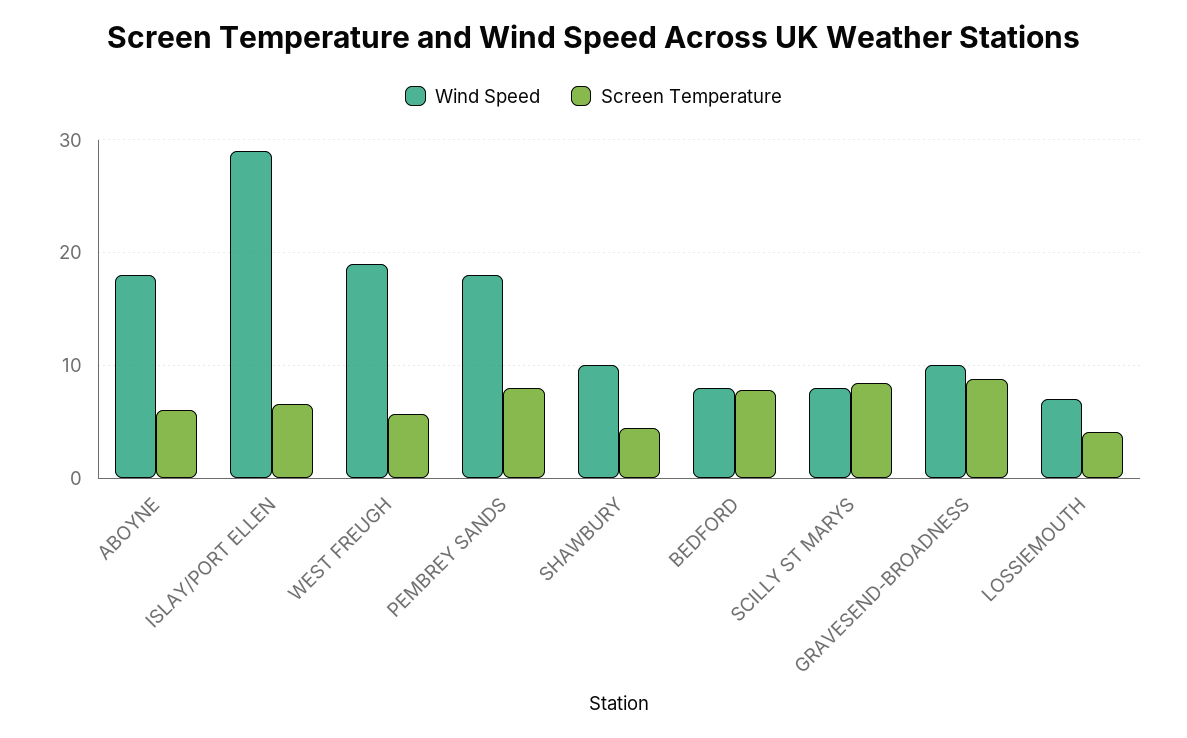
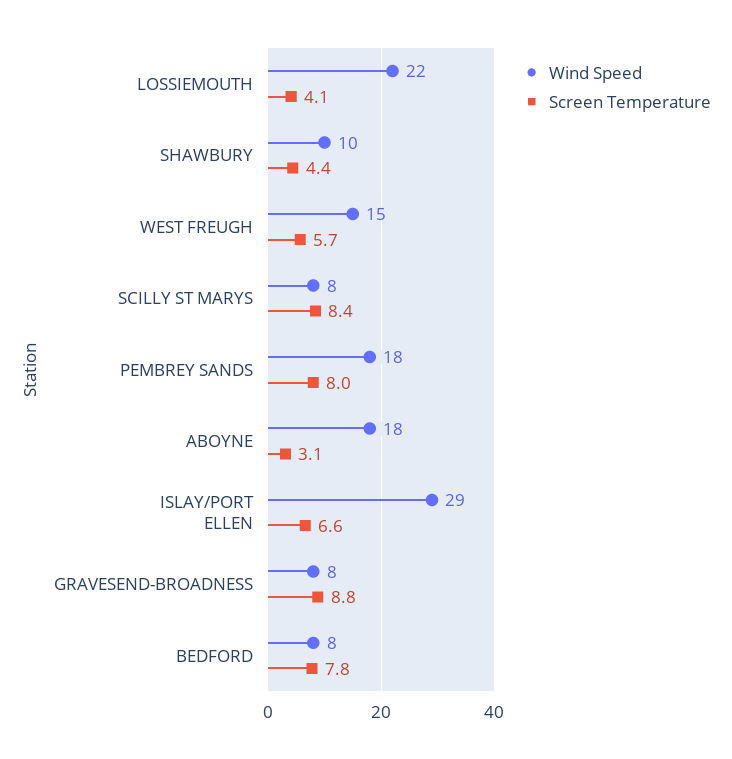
  {
    "Wind Speed": {
      "ABOYNE": 18,
      "ISLAY/PORT ELLEN": 29,
-     "WEST FREUGH": 19,
+     "WEST FREUGH": 15,
      "PEMBREY SANDS": 18,
      "SHAWBURY": 10,
      "BEDFORD": 8,
      "SCILLY ST MARYS": 8,
-     "GRAVESEND-BROADNESS": 10,
+     "GRAVESEND-BROADNESS": 8,
-     "LOSSIEMOUTH": 7
+     "LOSSIEMOUTH": 22
    },
    "Screen Temperature": {
-     "ABOYNE": 6,
+     "ABOYNE": 3.1,
      "ISLAY/PORT ELLEN": 6.6,
      "WEST FREUGH": 5.7,
      "PEMBREY SANDS": 8,
      "SHAWBURY": 4.4,
      "BEDFORD": 7.8,
      "SCILLY ST MARYS": 8.4,
      "GRAVESEND-BROADNESS": 8.8,
      "LOSSIEMOUTH": 4.1
    }
  }

